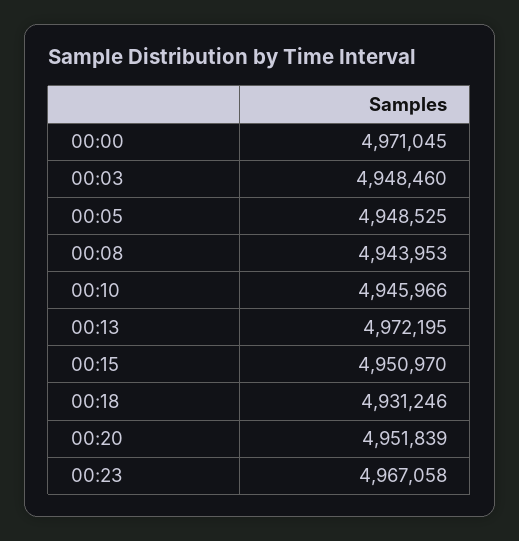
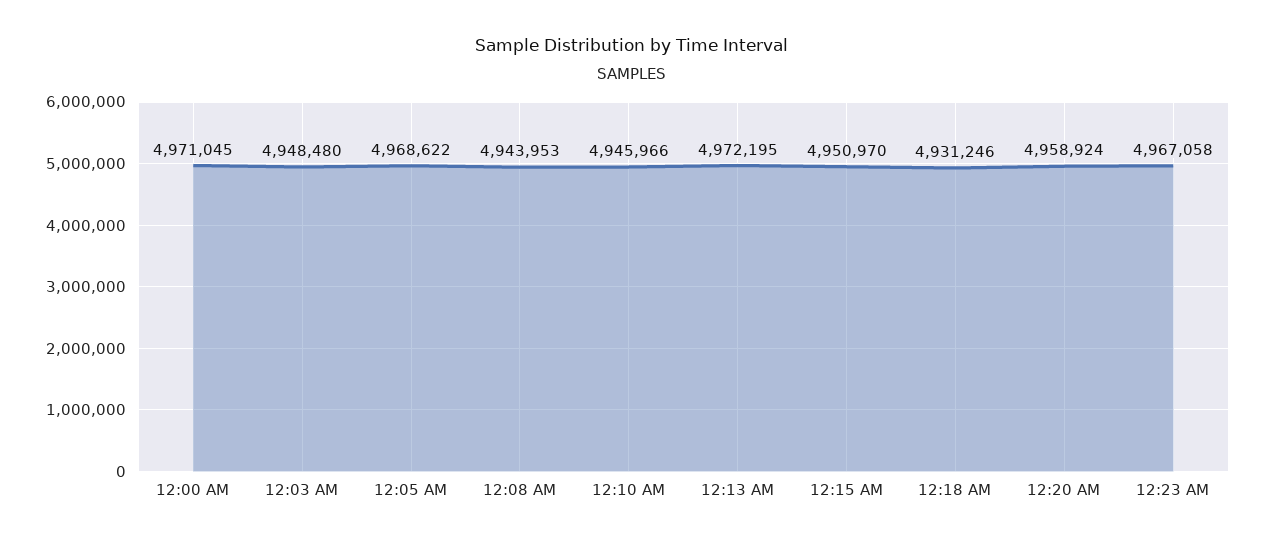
  {
    "00:00": 4971045,
-   "00:03": 4948460,
+   "00:03": 4948480,
-   "00:05": 4948525,
+   "00:05": 4968622,
    "00:08": 4943953,
    "00:10": 4945966,
    "00:13": 4972195,
    "00:15": 4950970,
    "00:18": 4931246,
-   "00:20": 4951839,
+   "00:20": 4958924,
    "00:23": 4967058
  }

